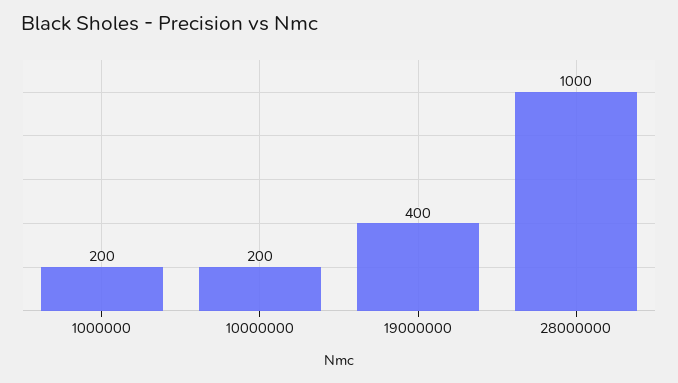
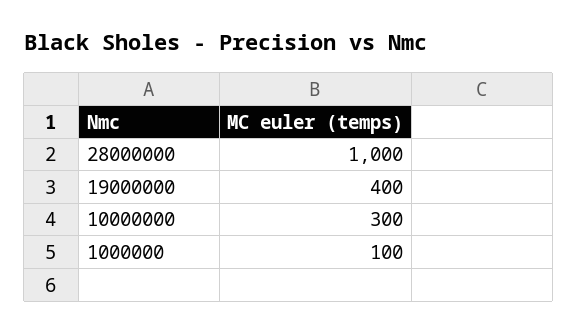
  {
-   "1000000": 200,
+   "1000000": 100,
-   "10000000": 200,
+   "10000000": 300,
    "19000000": 400,
    "28000000": 1000
  }

